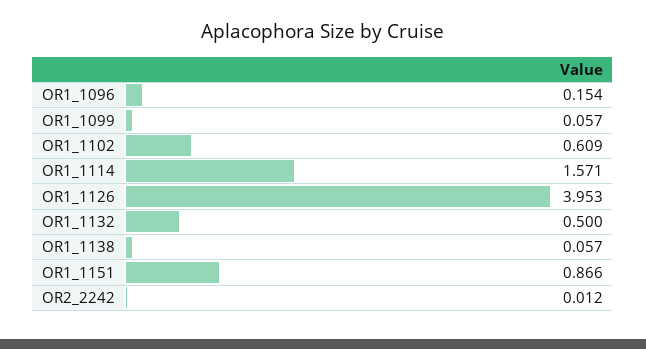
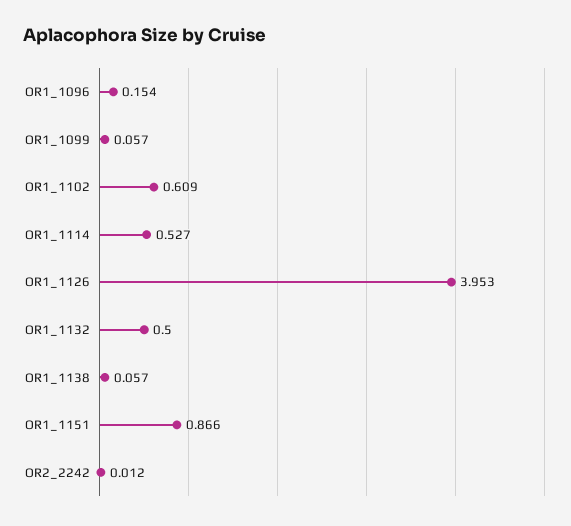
  {
    "OR1_1096": 0.154,
    "OR1_1099": 0.057,
    "OR1_1102": 0.609,
-   "OR1_1114": 1.571,
+   "OR1_1114": 0.527,
    "OR1_1126": 3.953,
    "OR1_1132": 0.5,
    "OR1_1138": 0.057,
    "OR1_1151": 0.866,
    "OR2_2242": 0.012
  }

